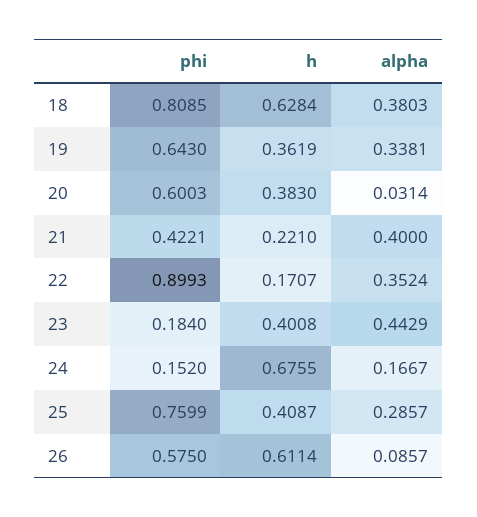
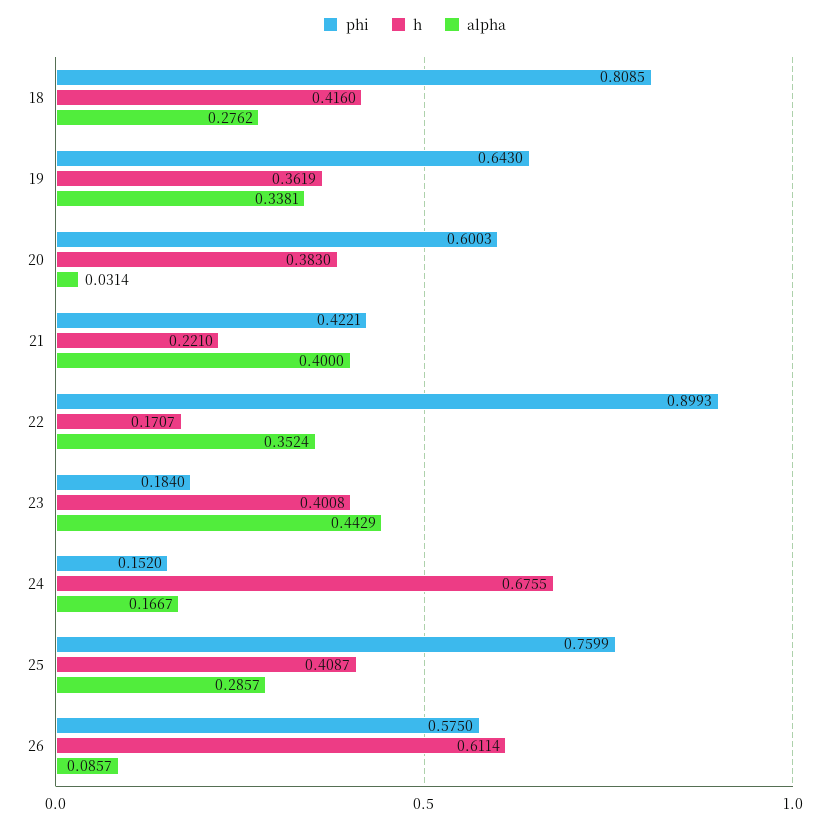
  {
    "phi": {
      "18": 0.8085,
      "19": 0.643,
      "20": 0.6003,
      "21": 0.4221,
      "22": 0.8993,
      "23": 0.184,
      "24": 0.152,
      "25": 0.7599,
      "26": 0.575
    },
    "h": {
-     "18": 0.6284,
+     "18": 0.416,
      "19": 0.3619,
      "20": 0.383,
      "21": 0.221,
      "22": 0.1707,
      "23": 0.4008,
      "24": 0.6755,
      "25": 0.4087,
      "26": 0.6114
    },
    "alpha": {
-     "18": 0.3803,
+     "18": 0.2762,
      "19": 0.3381,
      "20": 0.0314,
      "21": 0.4,
      "22": 0.3524,
      "23": 0.4429,
      "24": 0.1667,
      "25": 0.2857,
      "26": 0.0857
    }
  }

